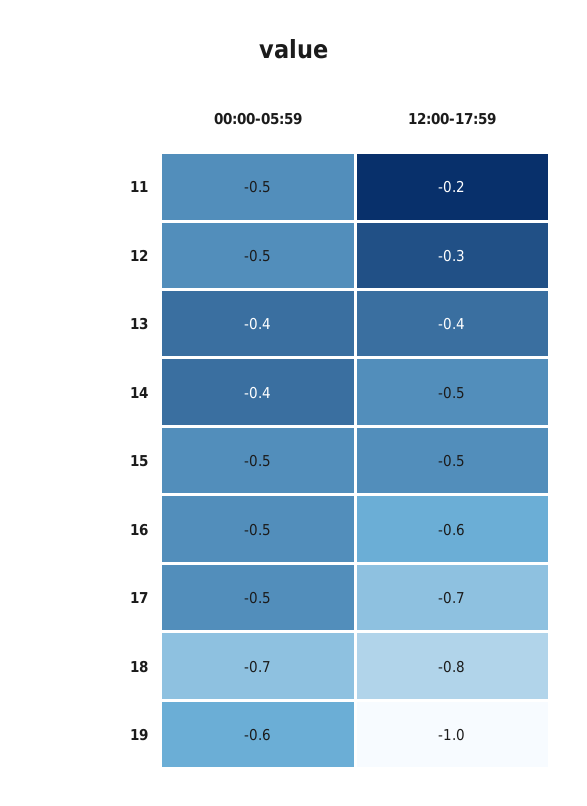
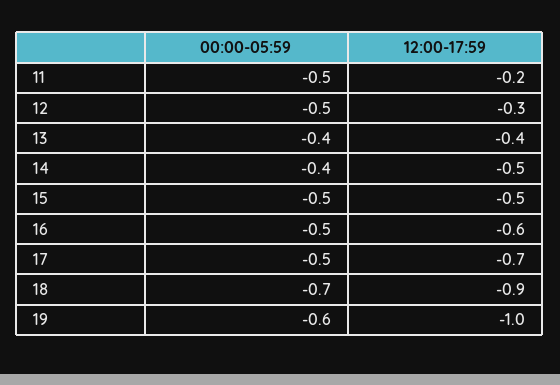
  {
    "00:00-05:59": {
      "11": -0.5,
      "12": -0.5,
      "13": -0.4,
      "14": -0.4,
      "15": -0.5,
      "16": -0.5,
      "17": -0.5,
      "18": -0.7,
      "19": -0.6
    },
    "12:00-17:59": {
      "11": -0.2,
      "12": -0.3,
      "13": -0.4,
      "14": -0.5,
      "15": -0.5,
      "16": -0.6,
      "17": -0.7,
-     "18": -0.8,
+     "18": -0.9,
      "19": -1
    }
  }

